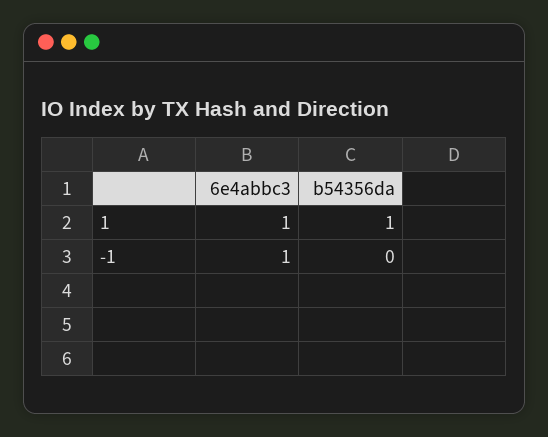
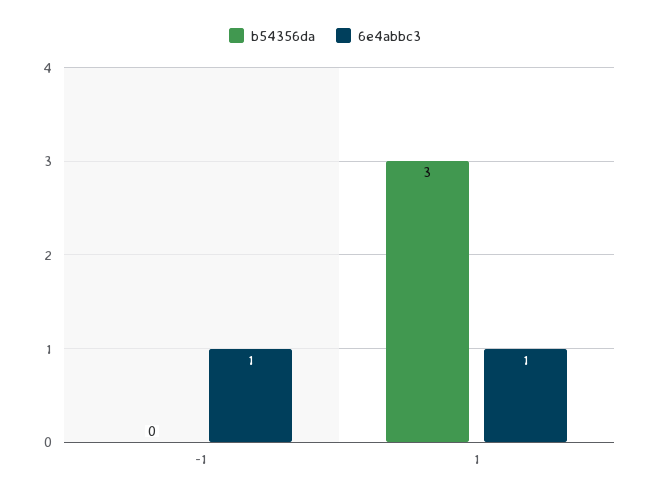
  {
    "6e4abbc3": {
      "1": 1,
      "-1": 1
    },
    "b54356da": {
-     "1": 1,
+     "1": 3,
      "-1": 0
    }
  }

